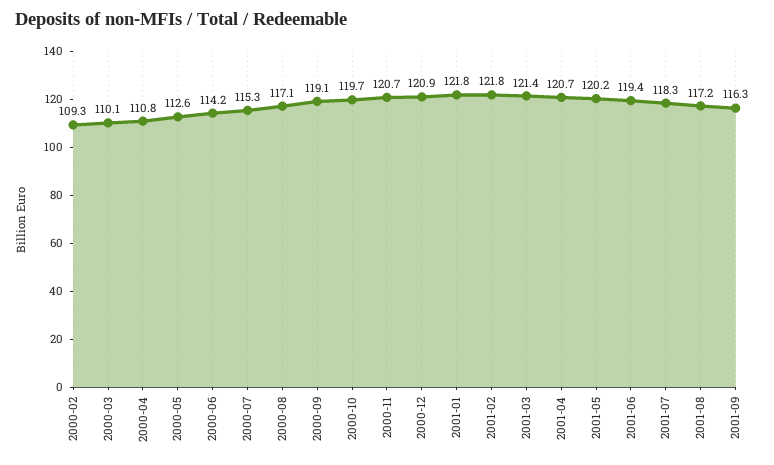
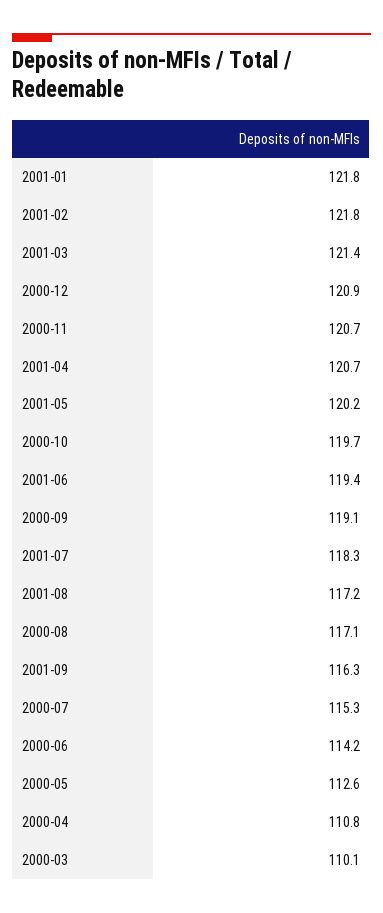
  {
-   "2000-02": 109.3,
    "2000-03": 110.1,
    "2000-04": 110.8,
    "2000-05": 112.6,
    "2000-06": 114.2,
    "2000-07": 115.3,
    "2000-08": 117.1,
    "2000-09": 119.1,
    "2000-10": 119.7,
    "2000-11": 120.7,
    "2000-12": 120.9,
    "2001-01": 121.8,
    "2001-02": 121.8,
    "2001-03": 121.4,
    "2001-04": 120.7,
    "2001-05": 120.2,
    "2001-06": 119.4,
    "2001-07": 118.3,
    "2001-08": 117.2,
    "2001-09": 116.3
  }

